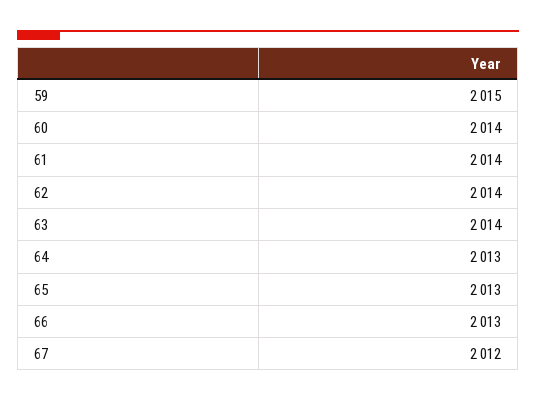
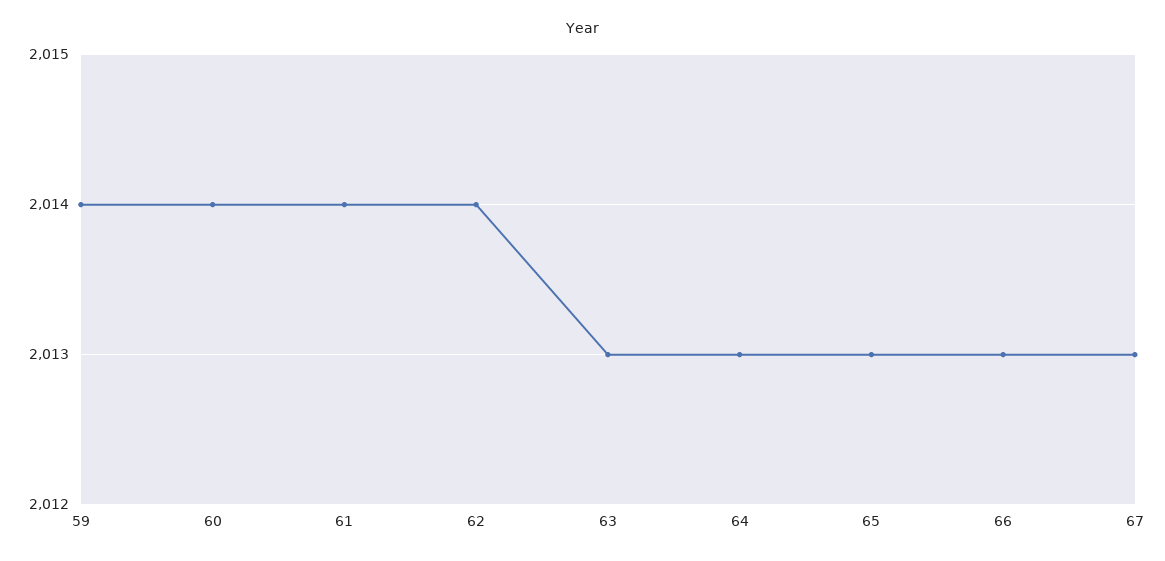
  {
-   "59": 2015,
+   "59": 2014,
    "60": 2014,
    "61": 2014,
    "62": 2014,
-   "63": 2014,
+   "63": 2013,
    "64": 2013,
    "65": 2013,
    "66": 2013,
-   "67": 2012
+   "67": 2013
  }

